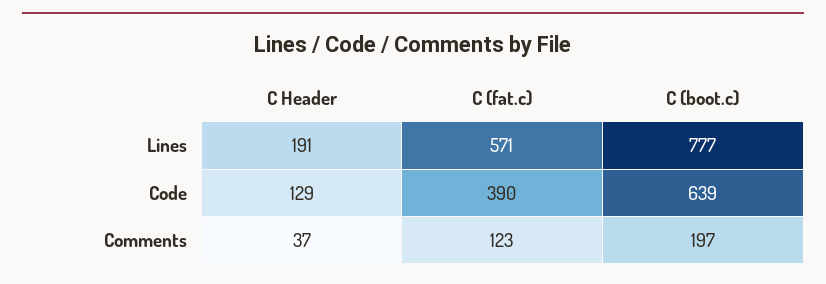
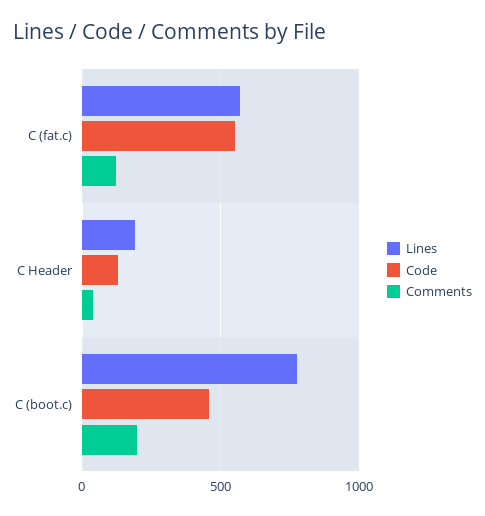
  {
    "Lines": {
      "C Header": 191,
      "C (fat.c)": 571,
      "C (boot.c)": 777
    },
    "Code": {
      "C Header": 129,
-     "C (fat.c)": 390,
+     "C (fat.c)": 550,
-     "C (boot.c)": 639
+     "C (boot.c)": 450
    },
    "Comments": {
      "C Header": 37,
      "C (fat.c)": 123,
      "C (boot.c)": 197
    }
  }

